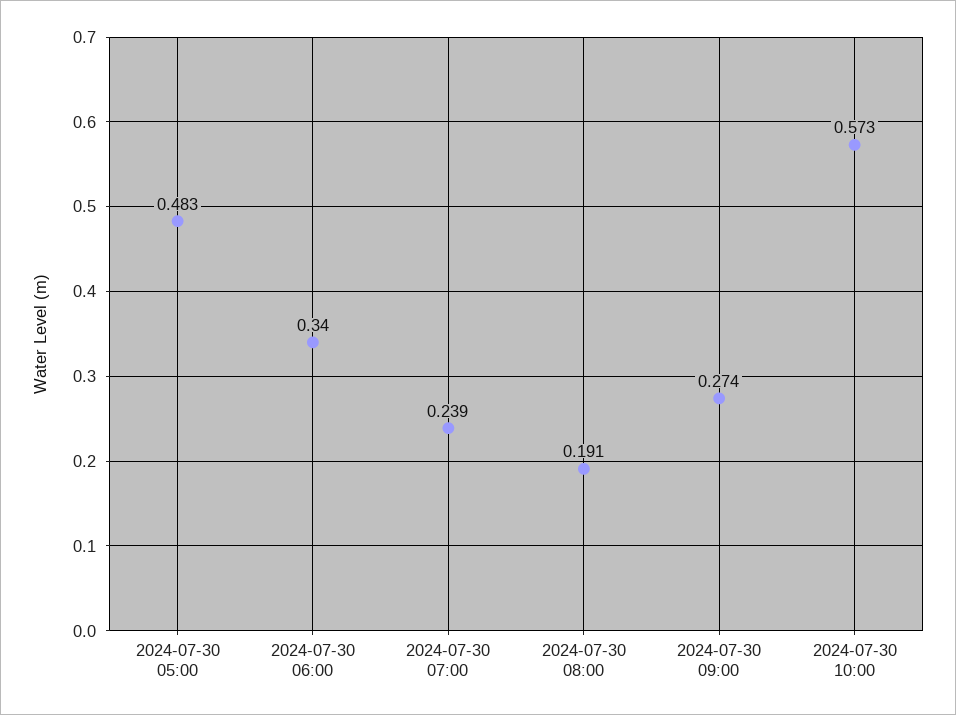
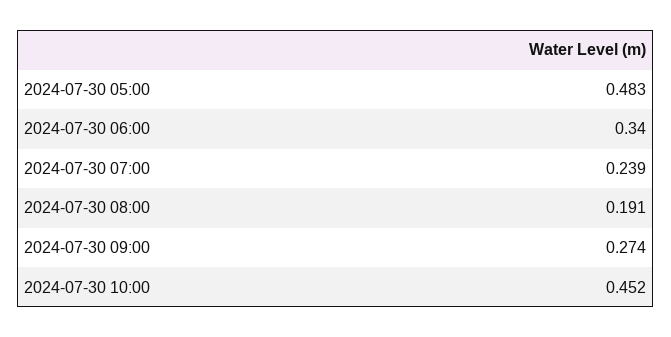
  {
    "2024-07-30 05:00": 0.483,
    "2024-07-30 06:00": 0.34,
    "2024-07-30 07:00": 0.239,
    "2024-07-30 08:00": 0.191,
    "2024-07-30 09:00": 0.274,
-   "2024-07-30 10:00": 0.573
+   "2024-07-30 10:00": 0.452
  }

